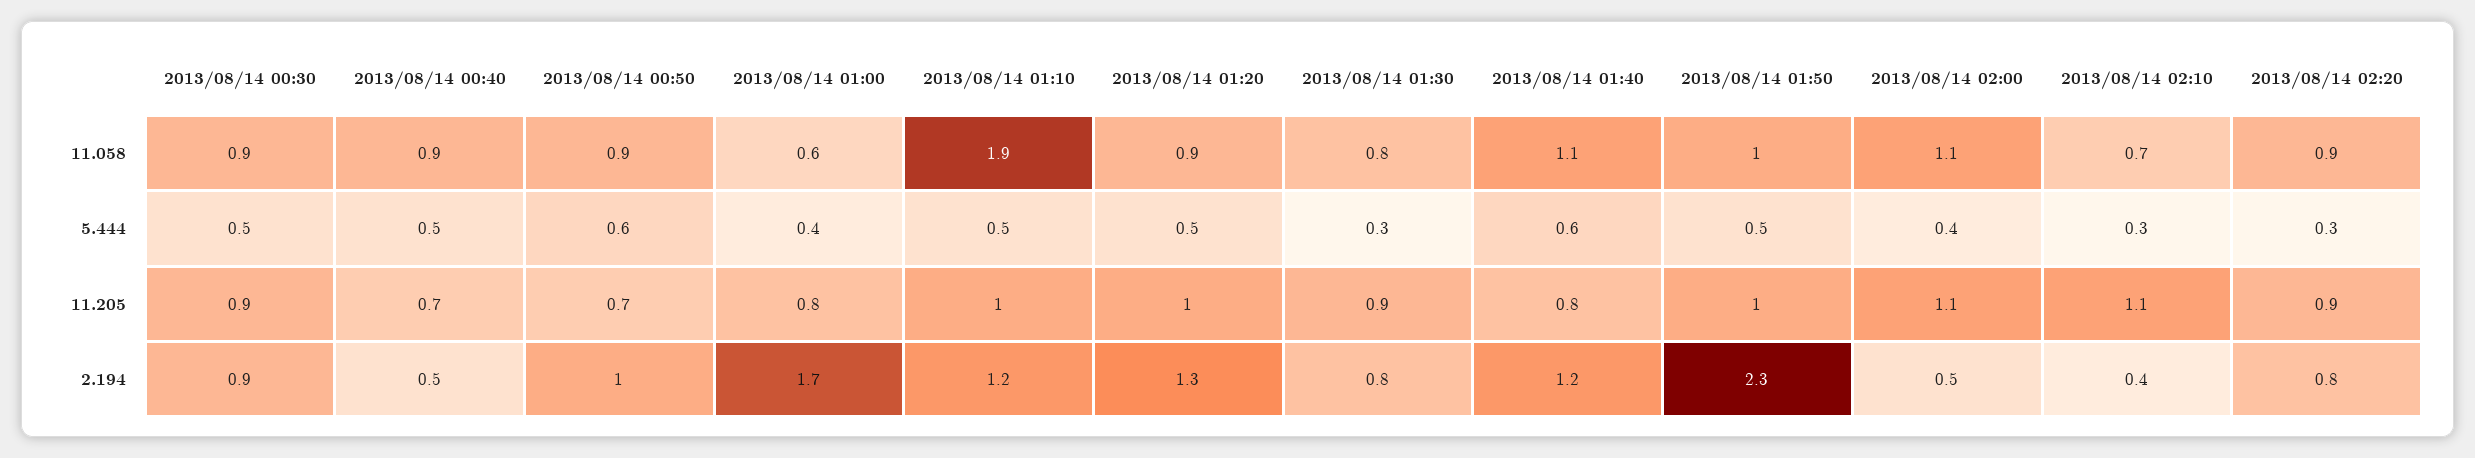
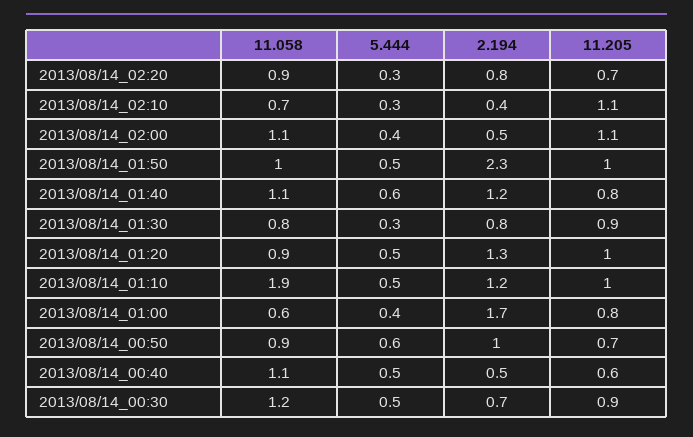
  {
    "2013/08/14 00:30": {
-     "11.058": 0.9,
+     "11.058": 1.2,
      "5.444": 0.5,
      "11.205": 0.9,
-     "2.194": 0.9
+     "2.194": 0.7
    },
    "2013/08/14 00:40": {
-     "11.058": 0.9,
+     "11.058": 1.1,
      "5.444": 0.5,
-     "11.205": 0.7,
+     "11.205": 0.6,
      "2.194": 0.5
    },
    "2013/08/14 00:50": {
      "11.058": 0.9,
      "5.444": 0.6,
      "11.205": 0.7,
      "2.194": 1
    },
    "2013/08/14 01:00": {
      "11.058": 0.6,
      "5.444": 0.4,
      "11.205": 0.8,
      "2.194": 1.7
    },
    "2013/08/14 01:10": {
      "11.058": 1.9,
      "5.444": 0.5,
      "11.205": 1,
      "2.194": 1.2
    },
    "2013/08/14 01:20": {
      "11.058": 0.9,
      "5.444": 0.5,
      "11.205": 1,
      "2.194": 1.3
    },
    "2013/08/14 01:30": {
      "11.058": 0.8,
      "5.444": 0.3,
      "11.205": 0.9,
      "2.194": 0.8
    },
    "2013/08/14 01:40": {
      "11.058": 1.1,
      "5.444": 0.6,
      "11.205": 0.8,
      "2.194": 1.2
    },
    "2013/08/14 01:50": {
      "11.058": 1,
      "5.444": 0.5,
      "11.205": 1,
      "2.194": 2.3
    },
    "2013/08/14 02:00": {
      "11.058": 1.1,
      "5.444": 0.4,
      "11.205": 1.1,
      "2.194": 0.5
    },
    "2013/08/14 02:10": {
      "11.058": 0.7,
      "5.444": 0.3,
      "11.205": 1.1,
      "2.194": 0.4
    },
    "2013/08/14 02:20": {
      "11.058": 0.9,
      "5.444": 0.3,
-     "11.205": 0.9,
+     "11.205": 0.7,
      "2.194": 0.8
    }
  }

